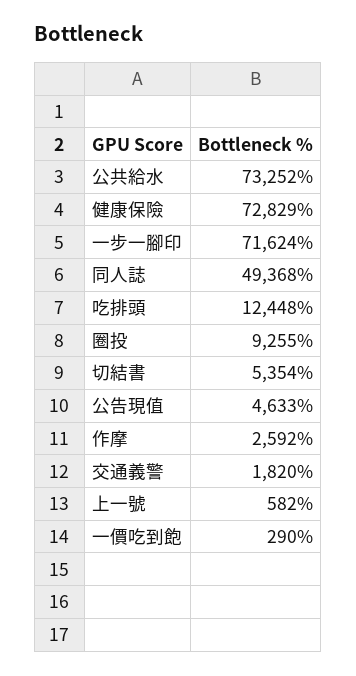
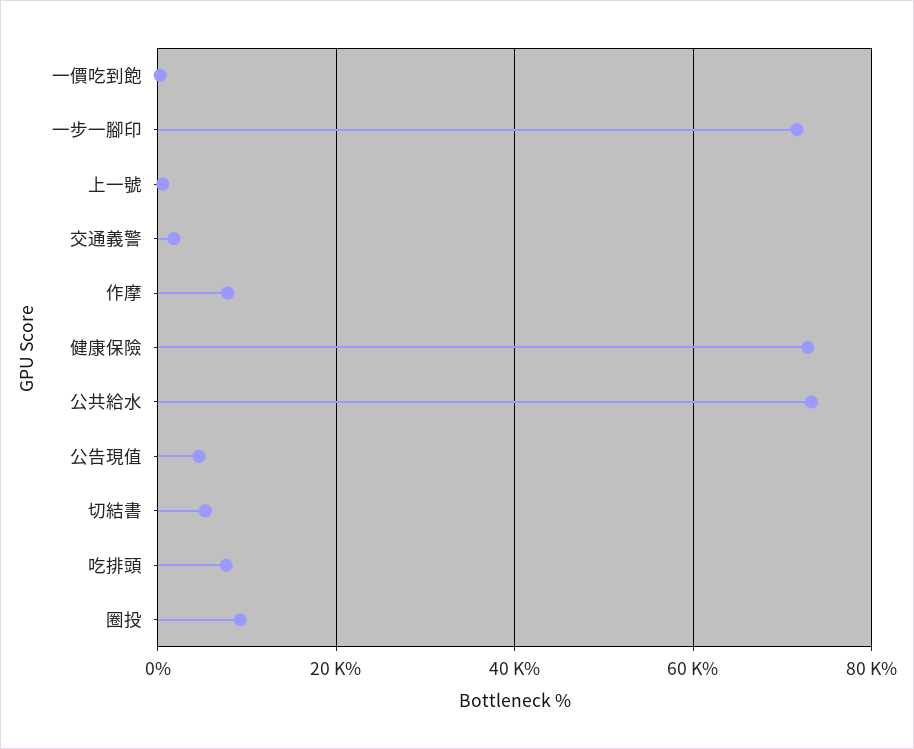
  {
    "公共給水": 73252,
    "健康保險": 72829,
    "一步一腳印": 71624,
-   "同人誌": 49368,
-   "吃排頭": 12448,
+   "吃排頭": 8000,
    "圈投": 9255,
    "切結書": 5354,
    "公告現值": 4633,
-   "作摩": 2592,
+   "作摩": 8000,
    "交通義警": 1820,
    "上一號": 582,
    "一價吃到飽": 290
  }

